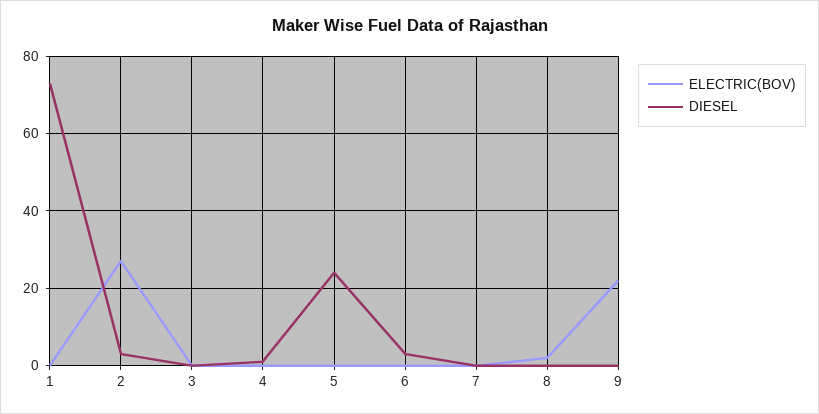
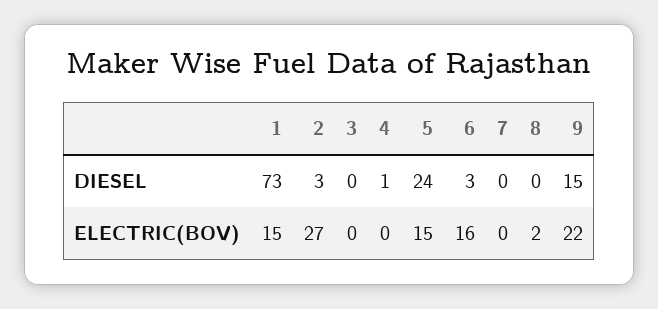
  {
    "ELECTRIC(BOV)": {
-     "1": 0,
+     "1": 15,
      "2": 27,
      "3": 0,
      "4": 0,
-     "5": 0,
+     "5": 15,
-     "6": 0,
+     "6": 16,
      "7": 0,
      "8": 2,
      "9": 22
    },
    "DIESEL": {
      "1": 73,
      "2": 3,
      "3": 0,
      "4": 1,
      "5": 24,
      "6": 3,
      "7": 0,
      "8": 0,
-     "9": 0
+     "9": 15
    }
  }

